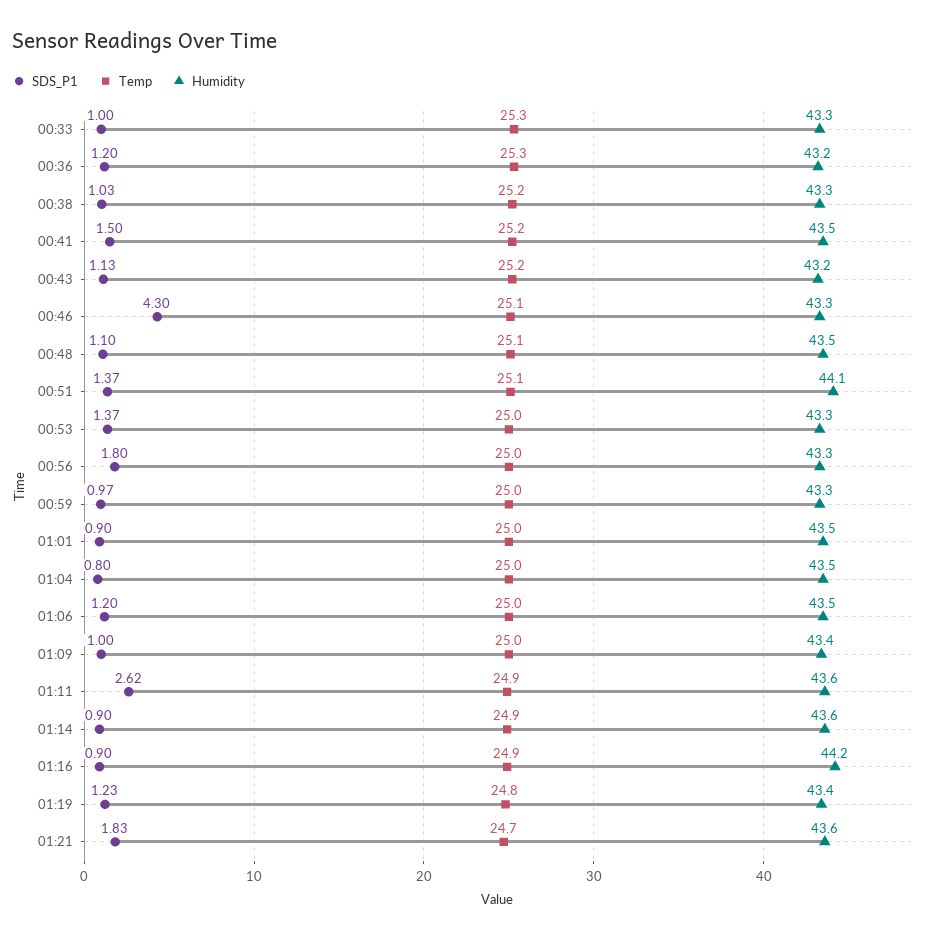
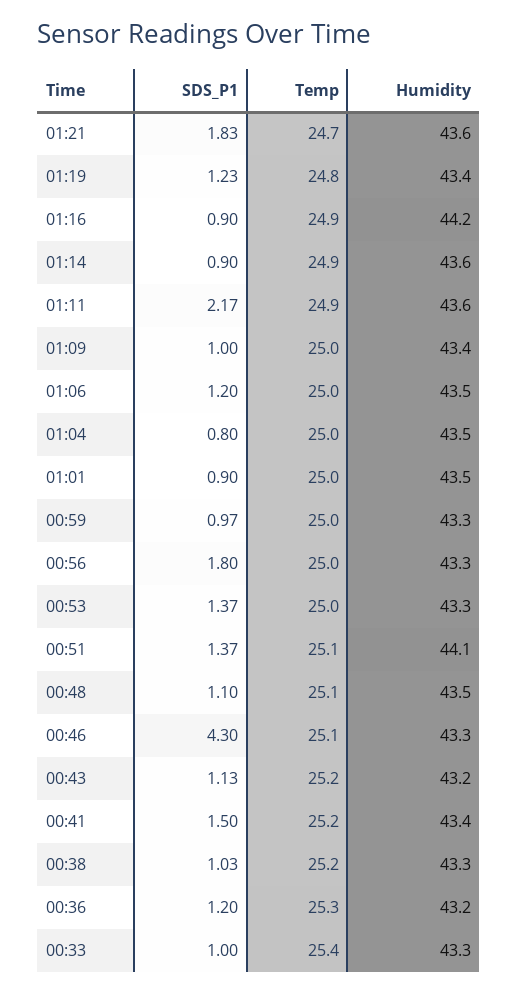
  {
    "SDS_P1": {
      "00:33": 1,
      "00:36": 1.2,
      "00:38": 1.03,
      "00:41": 1.5,
      "00:43": 1.13,
      "00:46": 4.3,
      "00:48": 1.1,
      "00:51": 1.37,
      "00:53": 1.37,
      "00:56": 1.8,
      "00:59": 0.97,
      "01:01": 0.9,
      "01:04": 0.8,
      "01:06": 1.2,
      "01:09": 1,
-     "01:11": 2.62,
+     "01:11": 2.17,
      "01:14": 0.9,
      "01:16": 0.9,
      "01:19": 1.23,
      "01:21": 1.83
    },
    "Temp": {
-     "00:33": 25.3,
+     "00:33": 25.4,
      "00:36": 25.3,
      "00:38": 25.2,
      "00:41": 25.2,
      "00:43": 25.2,
      "00:46": 25.1,
      "00:48": 25.1,
      "00:51": 25.1,
      "00:53": 25,
      "00:56": 25,
      "00:59": 25,
      "01:01": 25,
      "01:04": 25,
      "01:06": 25,
      "01:09": 25,
      "01:11": 24.9,
      "01:14": 24.9,
      "01:16": 24.9,
      "01:19": 24.8,
      "01:21": 24.7
    },
    "Humidity": {
      "00:33": 43.3,
      "00:36": 43.2,
      "00:38": 43.3,
-     "00:41": 43.5,
+     "00:41": 43.4,
      "00:43": 43.2,
      "00:46": 43.3,
      "00:48": 43.5,
      "00:51": 44.1,
      "00:53": 43.3,
      "00:56": 43.3,
      "00:59": 43.3,
      "01:01": 43.5,
      "01:04": 43.5,
      "01:06": 43.5,
      "01:09": 43.4,
      "01:11": 43.6,
      "01:14": 43.6,
      "01:16": 44.2,
      "01:19": 43.4,
      "01:21": 43.6
    }
  }

